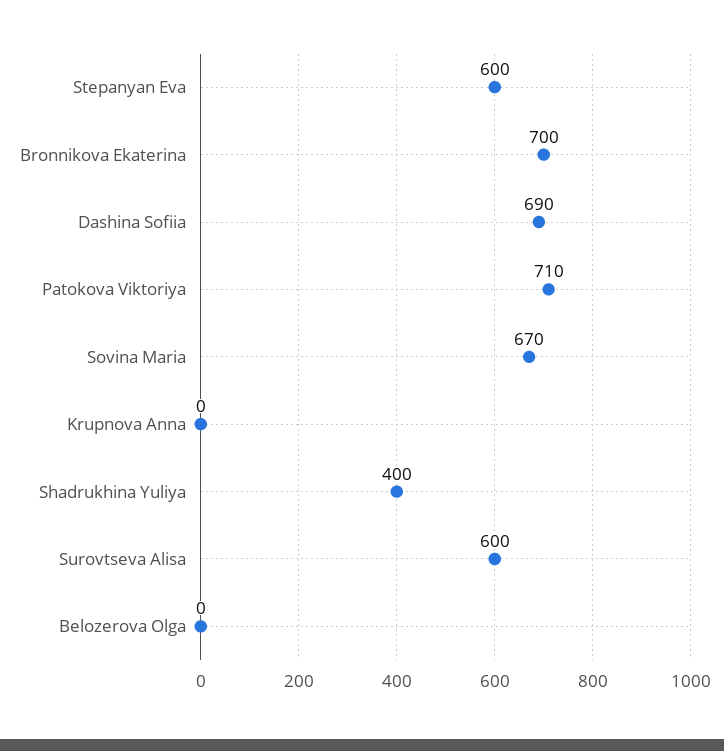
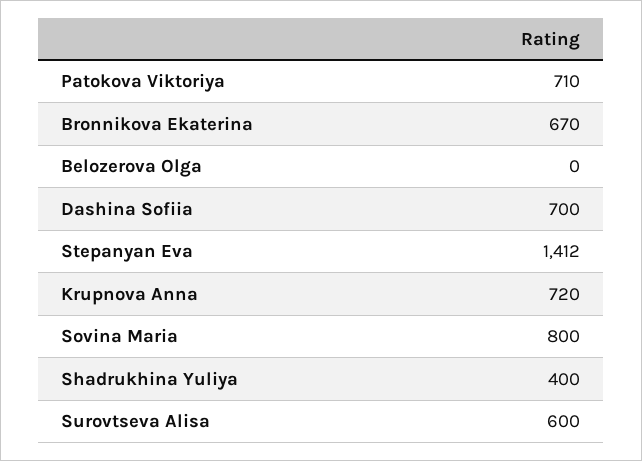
  {
-   "Stepanyan Eva": 600,
+   "Stepanyan Eva": 1412,
-   "Bronnikova Ekaterina": 700,
+   "Bronnikova Ekaterina": 670,
-   "Dashina Sofiia": 690,
+   "Dashina Sofiia": 700,
    "Patokova Viktoriya": 710,
-   "Sovina Maria": 670,
+   "Sovina Maria": 800,
-   "Krupnova Anna": 0,
+   "Krupnova Anna": 720,
    "Shadrukhina Yuliya": 400,
    "Surovtseva Alisa": 600,
    "Belozerova Olga": 0
  }

